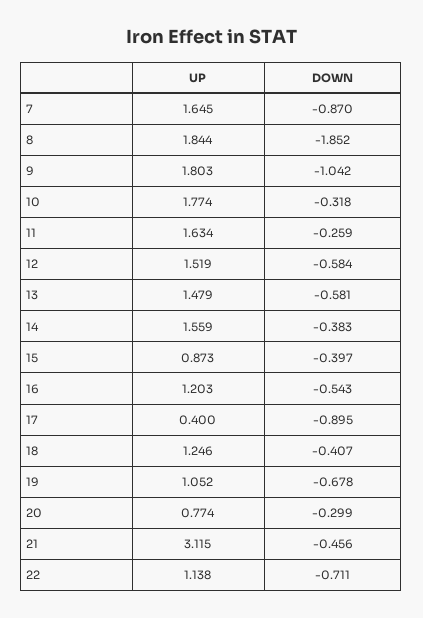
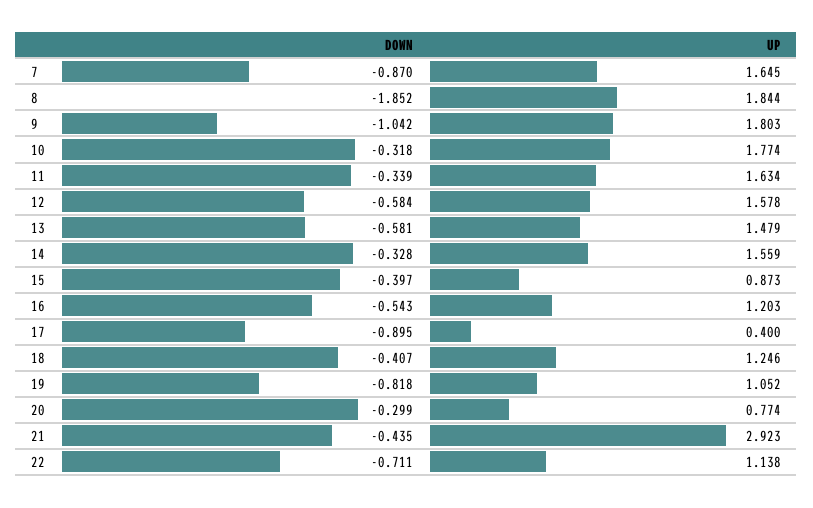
  {
    "UP": {
      "7": 1.645,
      "8": 1.844,
      "9": 1.803,
      "10": 1.774,
      "11": 1.634,
-     "12": 1.519,
+     "12": 1.578,
      "13": 1.479,
      "14": 1.559,
      "15": 0.873,
      "16": 1.203,
      "17": 0.4,
      "18": 1.246,
      "19": 1.052,
      "20": 0.774,
-     "21": 3.115,
+     "21": 2.923,
      "22": 1.138
    },
    "DOWN": {
      "7": -0.87,
      "8": -1.852,
      "9": -1.042,
      "10": -0.318,
-     "11": -0.259,
+     "11": -0.339,
      "12": -0.584,
      "13": -0.581,
-     "14": -0.383,
+     "14": -0.328,
      "15": -0.397,
      "16": -0.543,
      "17": -0.895,
      "18": -0.407,
-     "19": -0.678,
+     "19": -0.818,
      "20": -0.299,
-     "21": -0.456,
+     "21": -0.435,
      "22": -0.711
    }
  }

